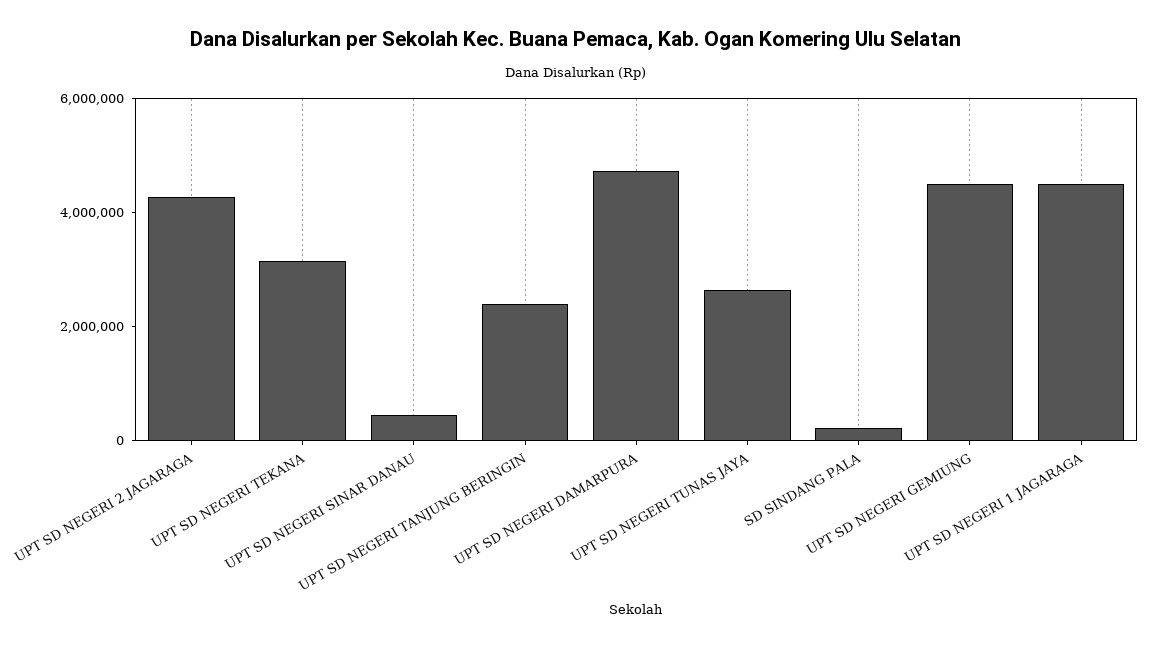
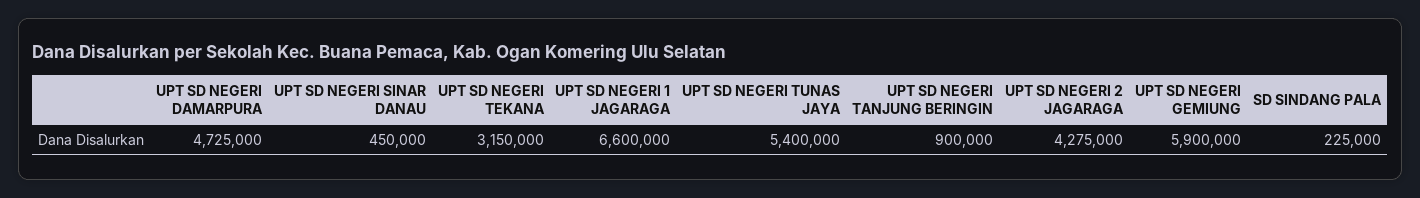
  {
    "UPT SD NEGERI 2 JAGARAGA": 4275000,
    "UPT SD NEGERI TEKANA": 3150000,
    "UPT SD NEGERI SINAR DANAU": 450000,
-   "UPT SD NEGERI TANJUNG BERINGIN": 2500000,
+   "UPT SD NEGERI TANJUNG BERINGIN": 900000,
    "UPT SD NEGERI DAMARPURA": 4725000,
-   "UPT SD NEGERI TUNAS JAYA": 2500000,
+   "UPT SD NEGERI TUNAS JAYA": 5400000,
    "SD SINDANG PALA": 225000,
-   "UPT SD NEGERI GEMIUNG": 4500000,
+   "UPT SD NEGERI GEMIUNG": 5900000,
-   "UPT SD NEGERI 1 JAGARAGA": 4500000
+   "UPT SD NEGERI 1 JAGARAGA": 6600000
  }

